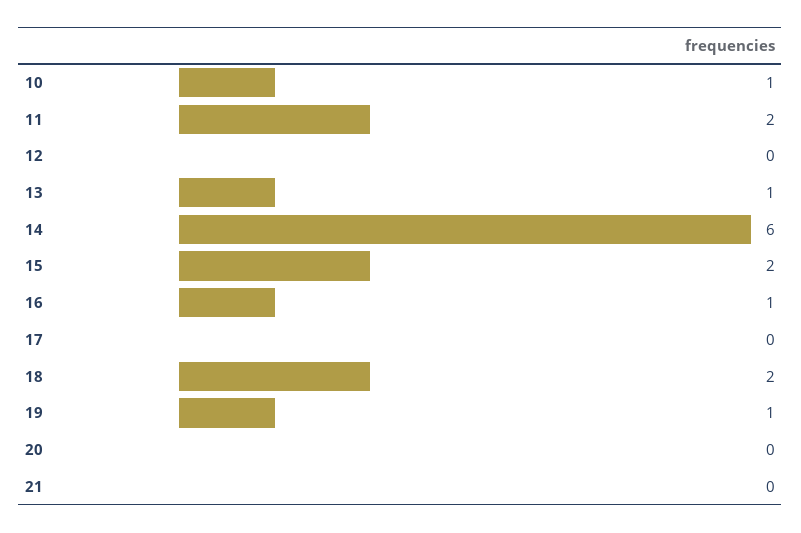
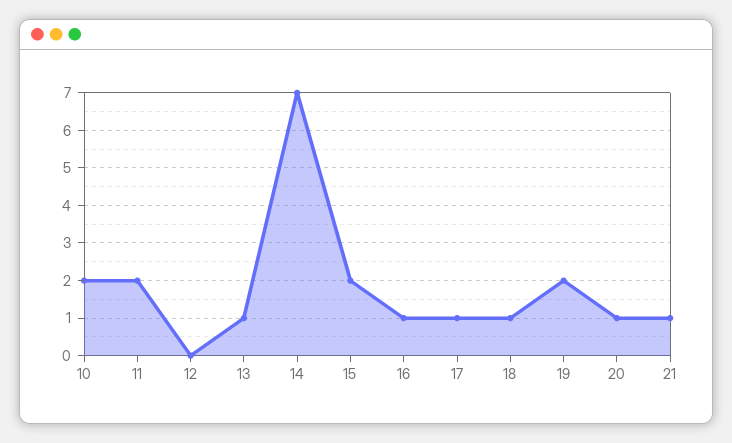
  {
-   "10": 1,
+   "10": 2,
    "11": 2,
    "12": 0,
    "13": 1,
-   "14": 6,
+   "14": 7,
    "15": 2,
    "16": 1,
-   "17": 0,
+   "17": 1,
-   "18": 2,
+   "18": 1,
-   "19": 1,
+   "19": 2,
-   "20": 0,
+   "20": 1,
-   "21": 0
+   "21": 1
  }

